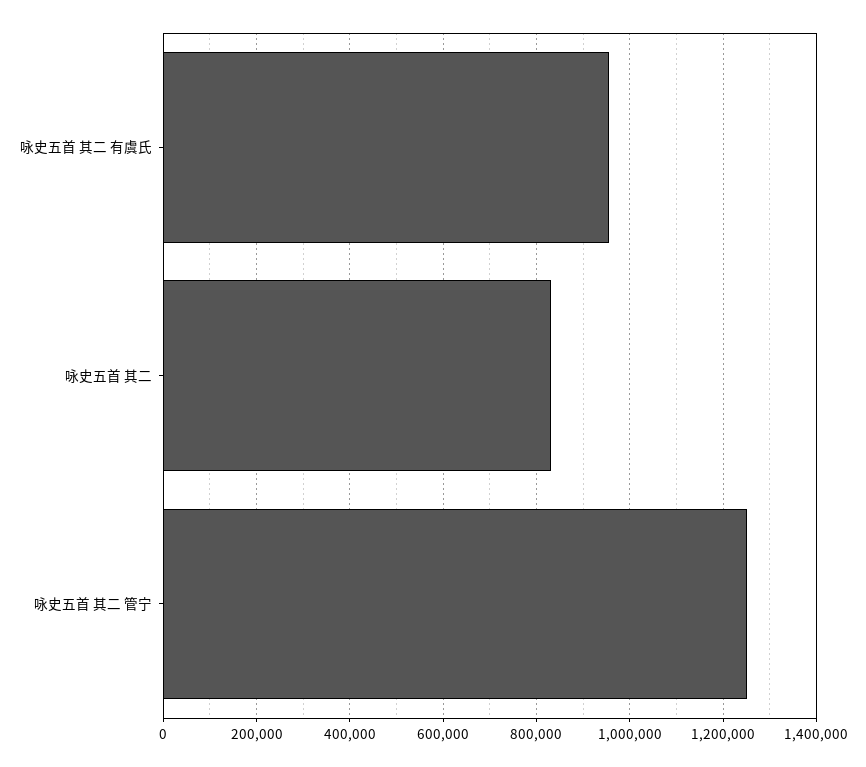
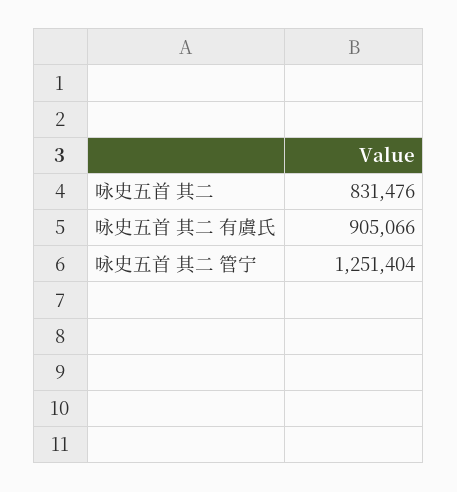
  {
-   "咏史五首 其二 有虞氏": 960000,
+   "咏史五首 其二 有虞氏": 905066,
    "咏史五首 其二": 831476,
    "咏史五首 其二 管宁": 1251404
  }

